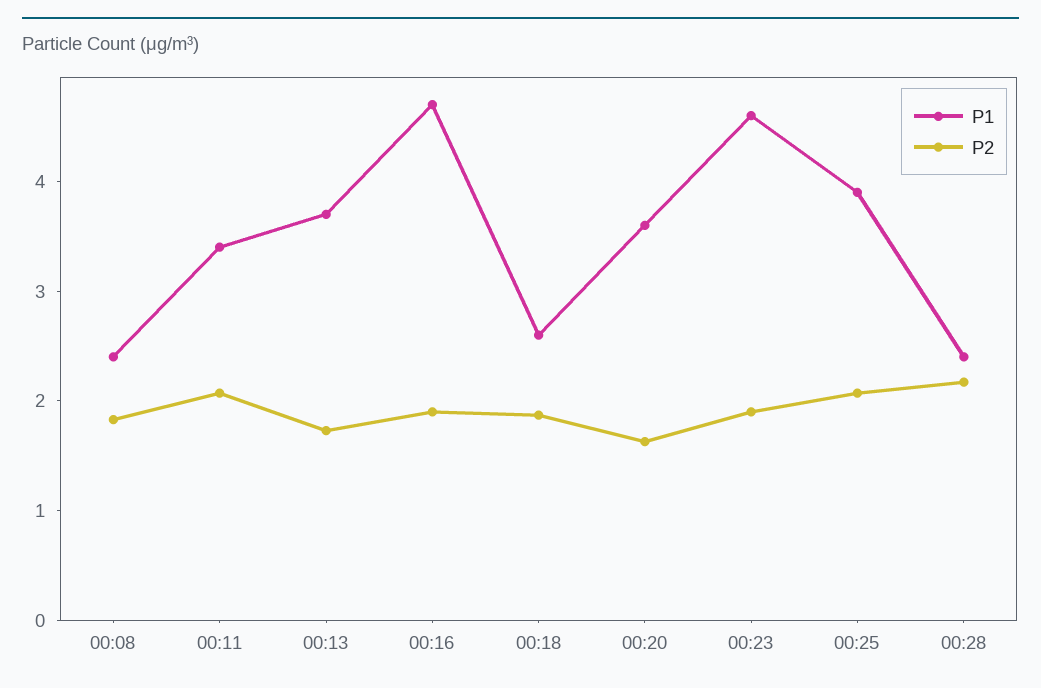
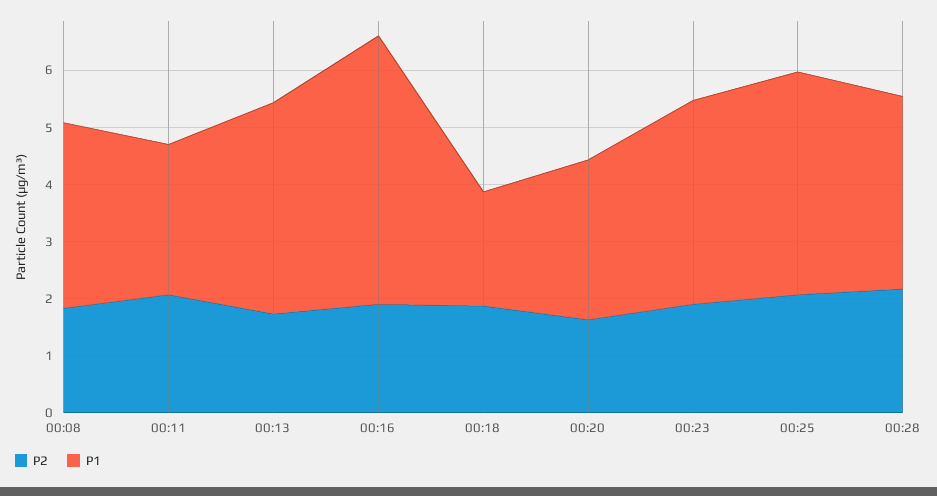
  {
    "P1": {
-     "00:08": 2.4,
+     "00:08": 3.2,
-     "00:11": 3.4,
+     "00:11": 2.6,
      "00:13": 3.8,
      "00:16": 4.8,
-     "00:18": 2.6,
+     "00:18": 2,
-     "00:20": 3.6,
+     "00:20": 2.8,
-     "00:23": 4.6,
+     "00:23": 3.6,
      "00:25": 4,
-     "00:28": 2.4
+     "00:28": 3.4
    },
    "P2": {
      "00:08": 1.8,
      "00:11": 2,
      "00:13": 1.8,
      "00:16": 2,
      "00:18": 1.8,
      "00:20": 1.6,
      "00:23": 2,
      "00:25": 2,
      "00:28": 2.2
    }
  }

